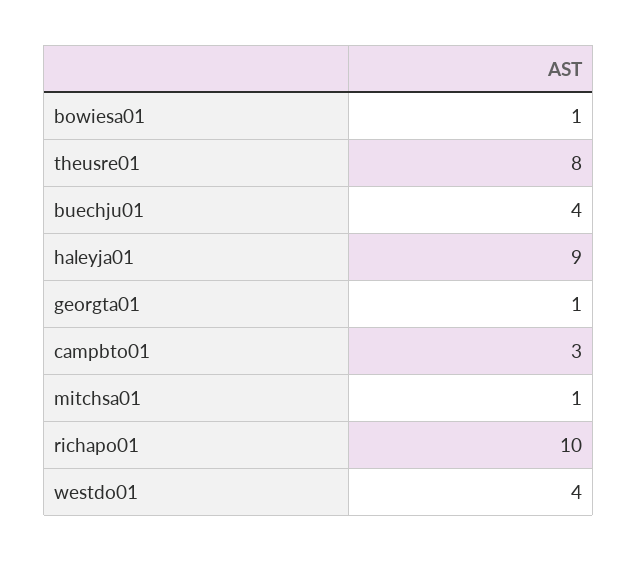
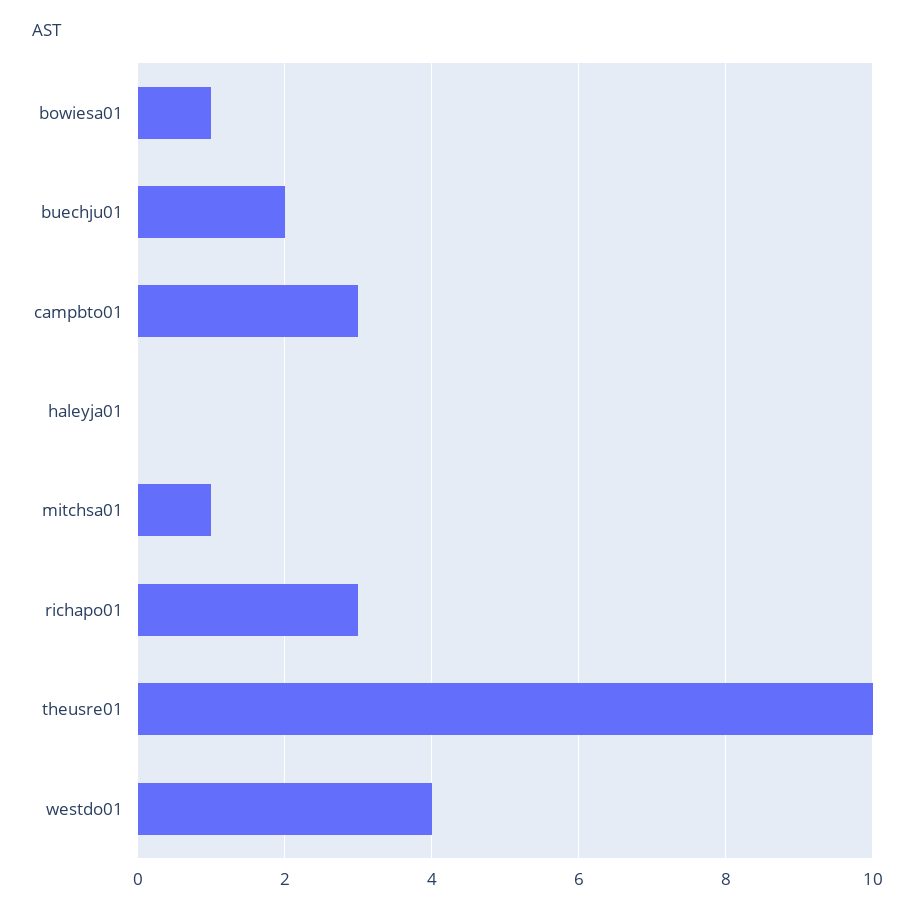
  {
    "bowiesa01": 1,
-   "theusre01": 8,
+   "theusre01": 10,
-   "buechju01": 4,
+   "buechju01": 2,
-   "haleyja01": 9,
+   "haleyja01": 0,
-   "georgta01": 1,
    "campbto01": 3,
    "mitchsa01": 1,
-   "richapo01": 10,
+   "richapo01": 3,
    "westdo01": 4
  }

